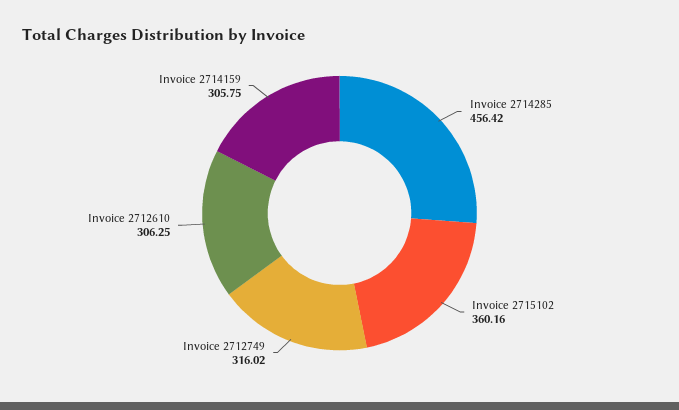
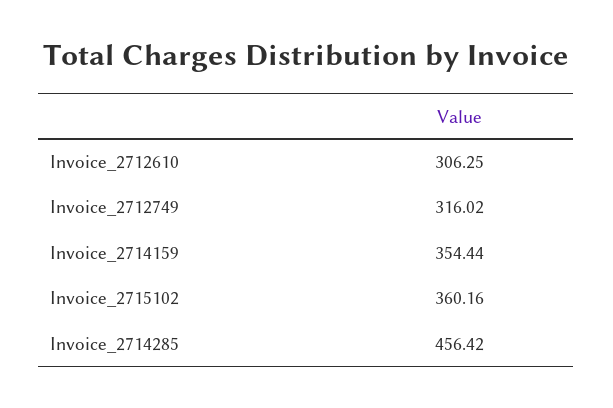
  {
    "Invoice 2714285": 456.42,
    "Invoice 2715102": 360.16,
    "Invoice 2712749": 316.02,
    "Invoice 2712610": 306.25,
-   "Invoice 2714159": 305.75
+   "Invoice 2714159": 354.44
  }

